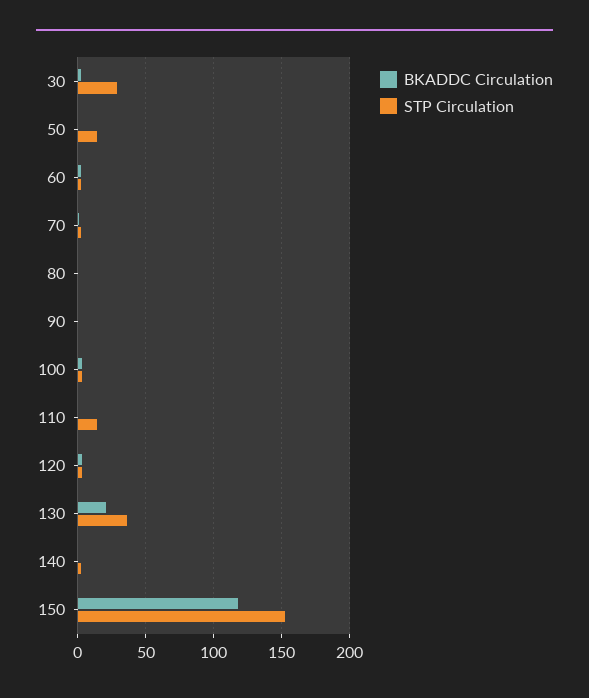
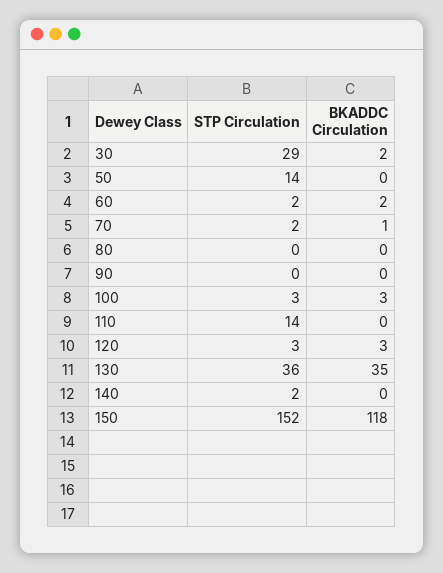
  {
    "BKADDC Circulation": {
      "30": 2,
      "50": 0,
      "60": 2,
      "70": 1,
      "80": 0,
      "90": 0,
      "100": 3,
      "110": 0,
      "120": 3,
-     "130": 20,
+     "130": 35,
      "140": 0,
      "150": 118
    },
    "STP Circulation": {
      "30": 29,
      "50": 14,
      "60": 2,
      "70": 2,
      "80": 0,
      "90": 0,
      "100": 3,
      "110": 14,
      "120": 3,
      "130": 36,
      "140": 2,
      "150": 152
    }
  }

